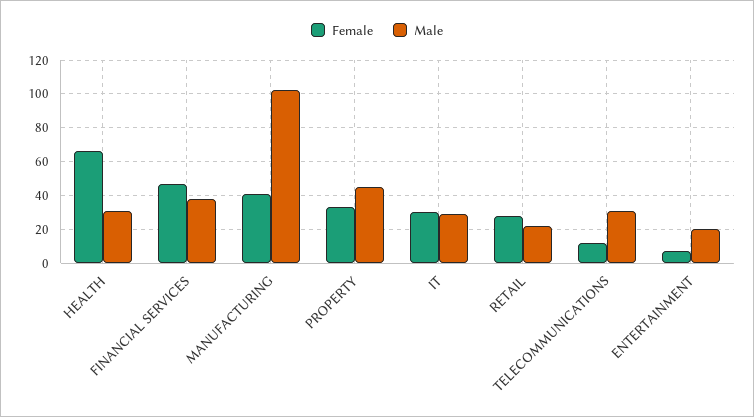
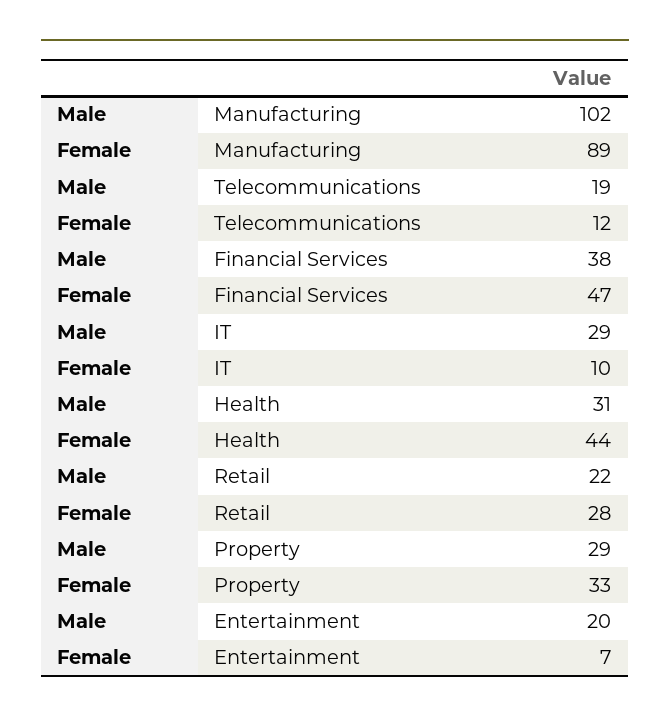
  {
    "Female": {
-     "HEALTH": 65,
+     "HEALTH": 44,
      "FINANCIAL SERVICES": 47,
-     "MANUFACTURING": 40,
+     "MANUFACTURING": 89,
      "PROPERTY": 33,
-     "IT": 30,
+     "IT": 10,
      "RETAIL": 28,
      "TELECOMMUNICATIONS": 12,
      "ENTERTAINMENT": 7
    },
    "Male": {
      "HEALTH": 31,
      "FINANCIAL SERVICES": 38,
      "MANUFACTURING": 102,
-     "PROPERTY": 45,
+     "PROPERTY": 29,
      "IT": 29,
      "RETAIL": 22,
-     "TELECOMMUNICATIONS": 30,
+     "TELECOMMUNICATIONS": 19,
      "ENTERTAINMENT": 20
    }
  }

